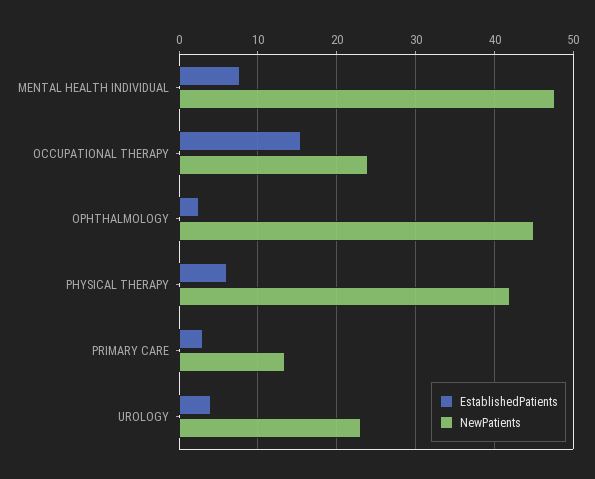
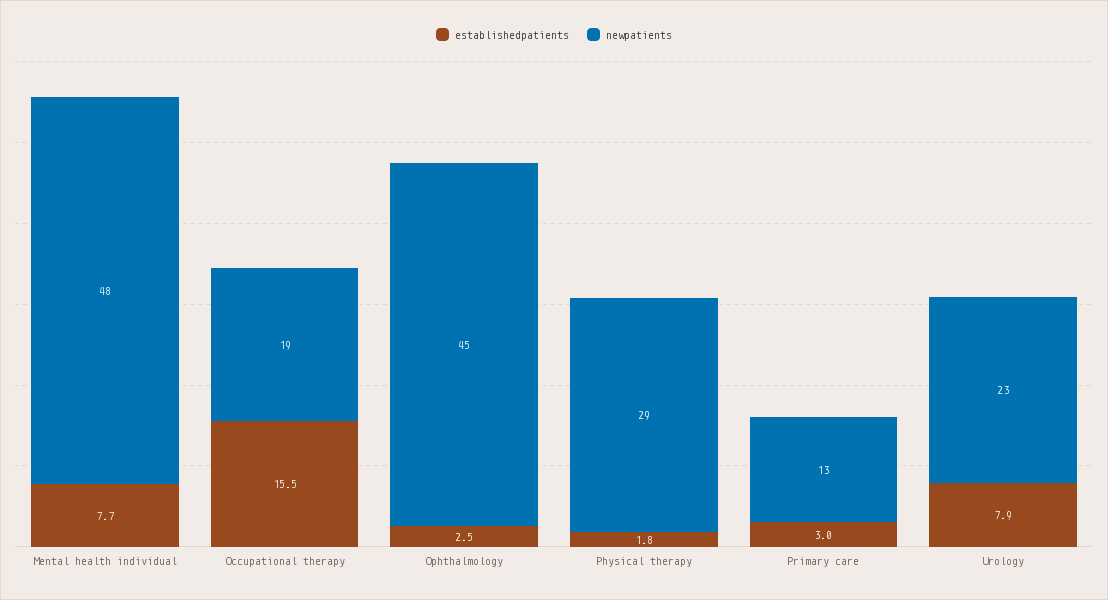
  {
    "EstablishedPatients": {
      "MENTAL HEALTH INDIVIDUAL": 7.7,
      "OCCUPATIONAL THERAPY": 15.5,
      "OPHTHALMOLOGY": 2.5,
-     "PHYSICAL THERAPY": 6,
+     "PHYSICAL THERAPY": 1.8,
      "PRIMARY CARE": 3,
-     "UROLOGY": 4
+     "UROLOGY": 7.9
    },
    "NewPatients": {
      "MENTAL HEALTH INDIVIDUAL": 48,
-     "OCCUPATIONAL THERAPY": 24,
+     "OCCUPATIONAL THERAPY": 19,
      "OPHTHALMOLOGY": 45,
-     "PHYSICAL THERAPY": 42,
+     "PHYSICAL THERAPY": 29,
      "PRIMARY CARE": 13,
      "UROLOGY": 23
    }
  }

